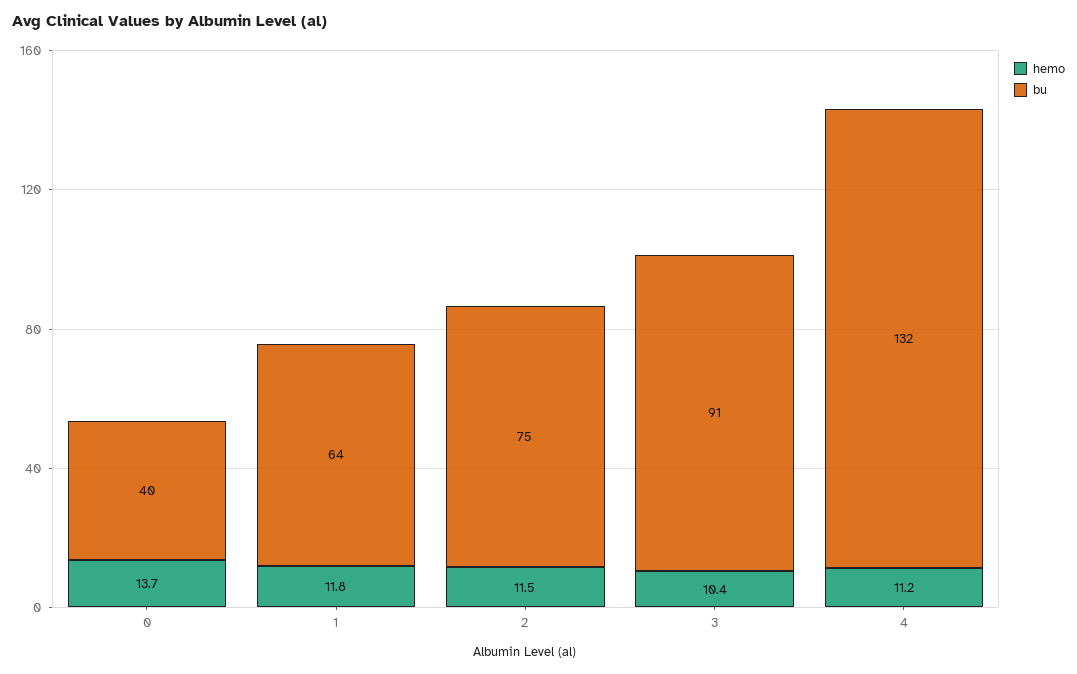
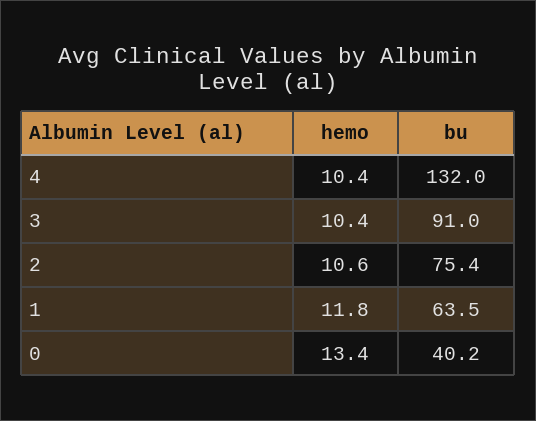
  {
    "hemo": {
-     "0": 13.7,
+     "0": 13.4,
      "1": 11.8,
-     "2": 11.5,
+     "2": 10.6,
      "3": 10.4,
-     "4": 11.2
+     "4": 10.4
    },
    "bu": {
      "0": 40.2,
      "1": 63.5,
      "2": 75.4,
      "3": 91,
      "4": 132
    }
  }

